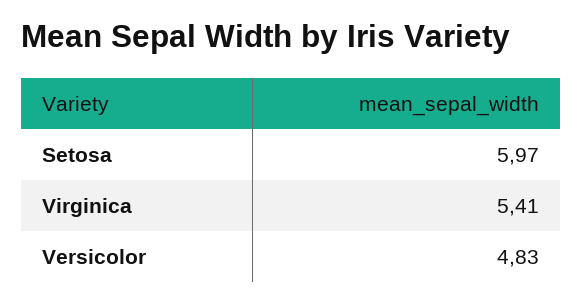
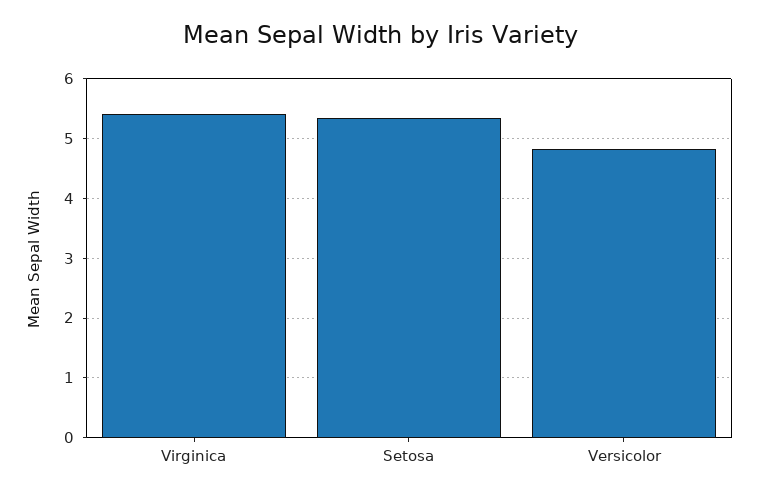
  {
-   "Setosa": 5.97,
+   "Setosa": 5.4,
    "Virginica": 5.41,
    "Versicolor": 4.83
  }

